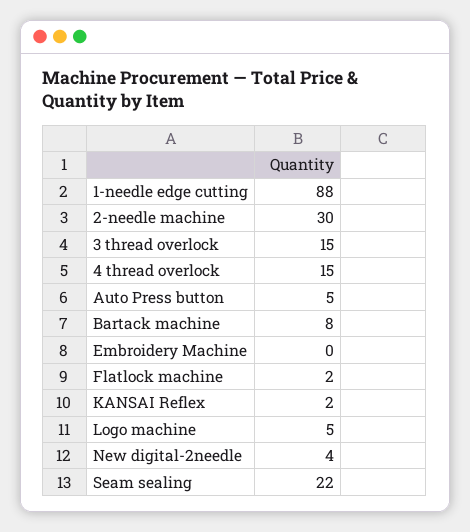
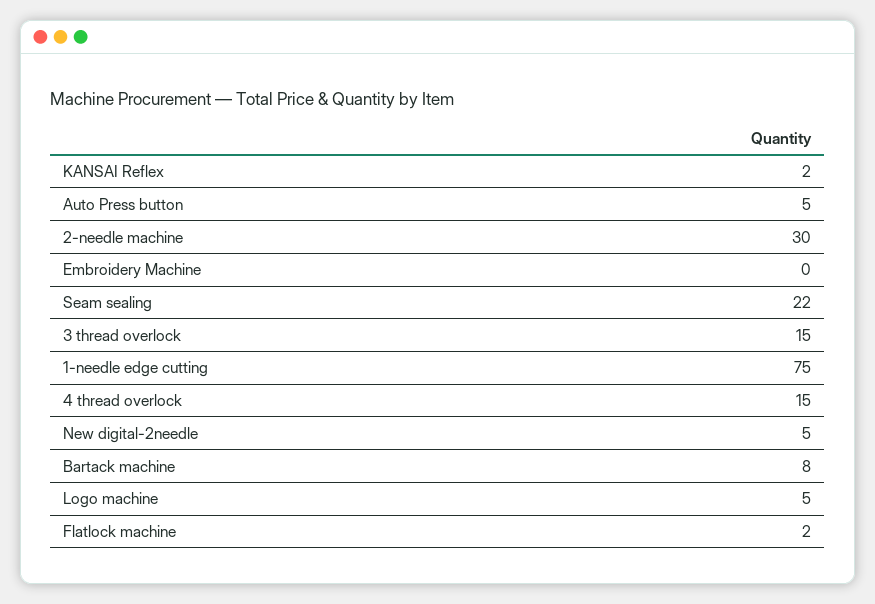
  {
-   "1-needle edge cutting": 88,
+   "1-needle edge cutting": 75,
    "2-needle machine": 30,
    "3 thread overlock": 15,
    "4 thread overlock": 15,
    "Auto Press button": 5,
    "Bartack machine": 8,
    "Embroidery Machine": 0,
    "Flatlock machine": 2,
    "KANSAI Reflex": 2,
    "Logo machine": 5,
-   "New digital-2needle": 4,
+   "New digital-2needle": 5,
    "Seam sealing": 22
  }

